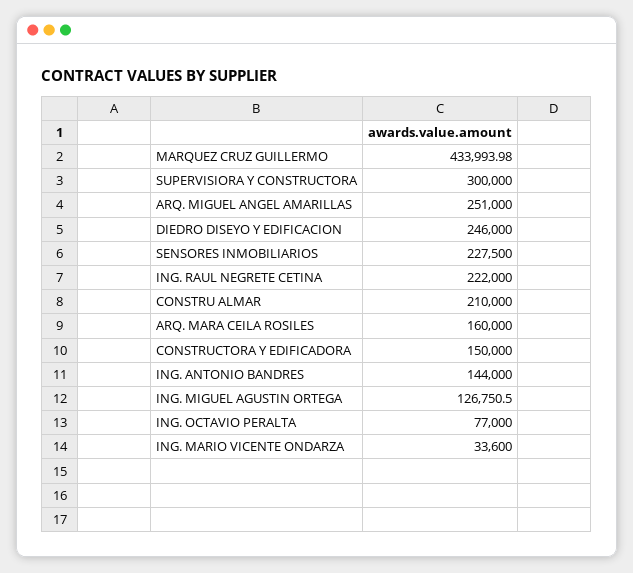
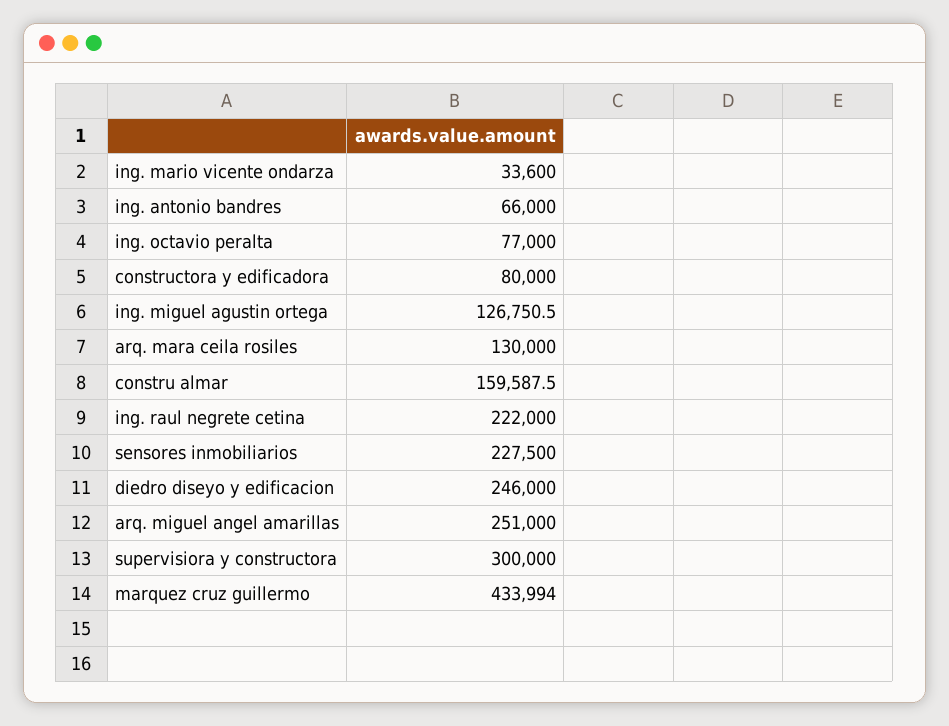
  {
    "MARQUEZ CRUZ GUILLERMO": 433993.98,
    "SUPERVISIORA Y CONSTRUCTORA": 300000,
    "ARQ. MIGUEL ANGEL AMARILLAS": 251000,
    "DIEDRO DISEYO Y EDIFICACION": 246000,
    "SENSORES INMOBILIARIOS": 227500,
    "ING. RAUL NEGRETE CETINA": 222000,
-   "CONSTRU ALMAR": 210000,
+   "CONSTRU ALMAR": 159587.5,
-   "ARQ. MARA CEILA ROSILES": 160000,
+   "ARQ. MARA CEILA ROSILES": 130000,
-   "CONSTRUCTORA Y EDIFICADORA": 150000,
+   "CONSTRUCTORA Y EDIFICADORA": 80000,
-   "ING. ANTONIO BANDRES": 144000,
+   "ING. ANTONIO BANDRES": 66000,
    "ING. MIGUEL AGUSTIN ORTEGA": 126750.5,
    "ING. OCTAVIO PERALTA": 77000,
    "ING. MARIO VICENTE ONDARZA": 33600
  }

